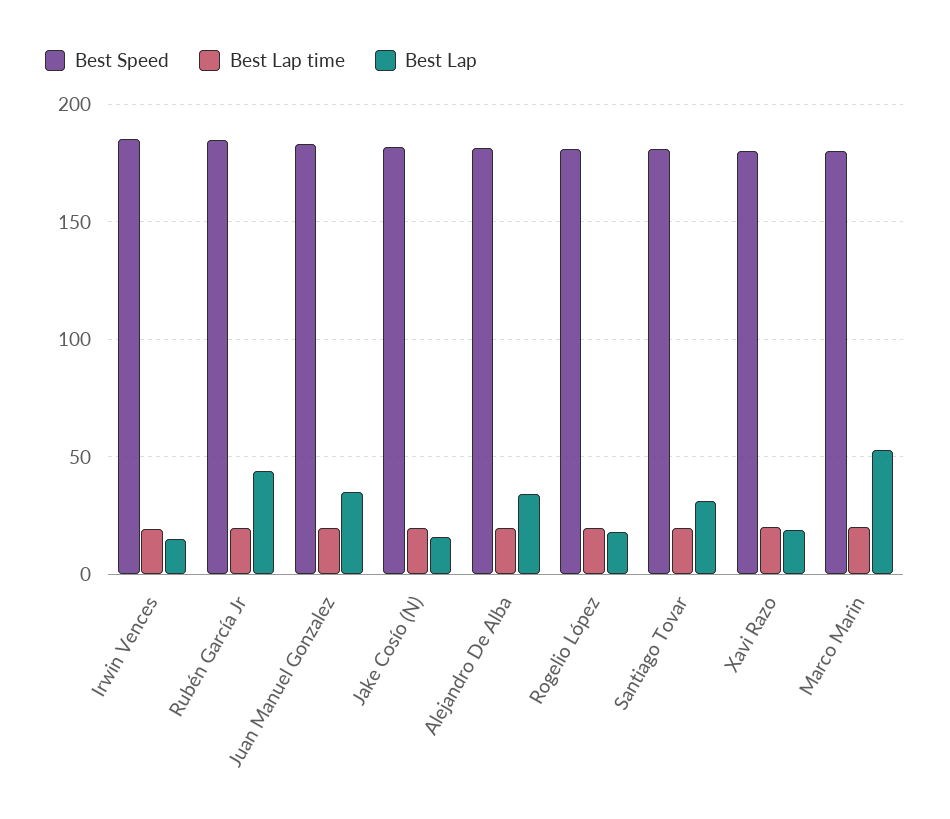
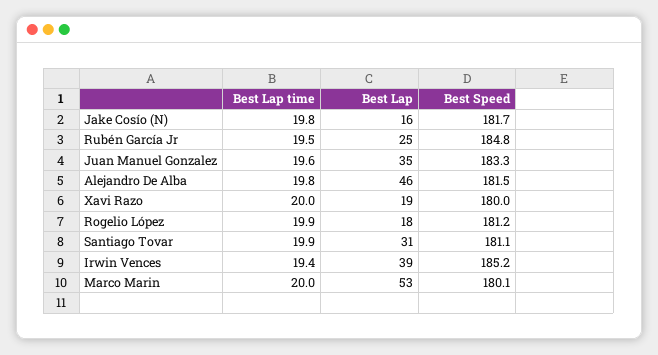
  {
    "Best Speed": {
      "Irwin Vences": 185.2,
      "Rubén García Jr": 184.8,
      "Juan Manuel Gonzalez": 183.3,
      "Jake Cosío (N)": 181.7,
      "Alejandro De Alba": 181.5,
      "Rogelio López": 181.2,
      "Santiago Tovar": 181.1,
      "Xavi Razo": 180,
      "Marco Marin": 180.1
    },
    "Best Lap time": {
      "Irwin Vences": 19.4,
      "Rubén García Jr": 19.5,
      "Juan Manuel Gonzalez": 19.6,
      "Jake Cosío (N)": 19.8,
      "Alejandro De Alba": 19.8,
      "Rogelio López": 19.9,
      "Santiago Tovar": 19.9,
      "Xavi Razo": 20,
      "Marco Marin": 20
    },
    "Best Lap": {
-     "Irwin Vences": 15,
+     "Irwin Vences": 39,
-     "Rubén García Jr": 45,
+     "Rubén García Jr": 25,
      "Juan Manuel Gonzalez": 35,
      "Jake Cosío (N)": 16,
-     "Alejandro De Alba": 35,
+     "Alejandro De Alba": 46,
      "Rogelio López": 18,
      "Santiago Tovar": 31,
      "Xavi Razo": 19,
      "Marco Marin": 53
    }
  }

